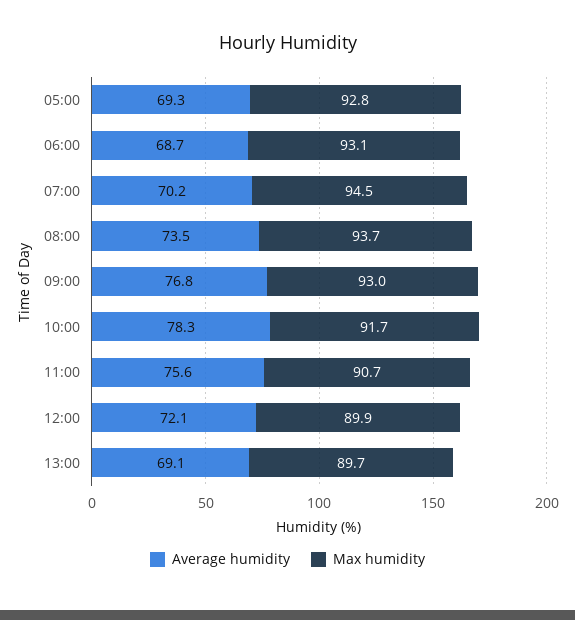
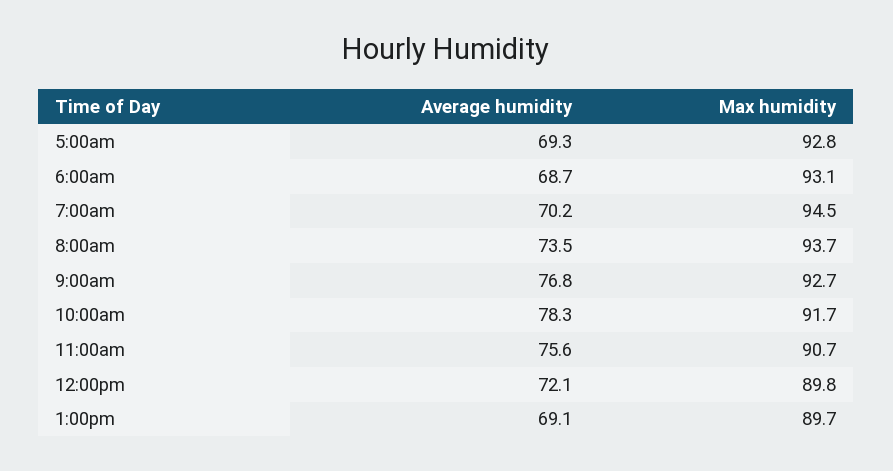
  {
    "Average humidity": {
      "05:00": 69.3,
      "06:00": 68.7,
      "07:00": 70.2,
      "08:00": 73.5,
      "09:00": 76.8,
      "10:00": 78.3,
      "11:00": 75.6,
      "12:00": 72.1,
      "13:00": 69.1
    },
    "Max humidity": {
      "05:00": 92.8,
      "06:00": 93.1,
      "07:00": 94.5,
      "08:00": 93.7,
-     "09:00": 93,
+     "09:00": 92.7,
      "10:00": 91.7,
      "11:00": 90.7,
-     "12:00": 89.9,
+     "12:00": 89.8,
      "13:00": 89.7
    }
  }

